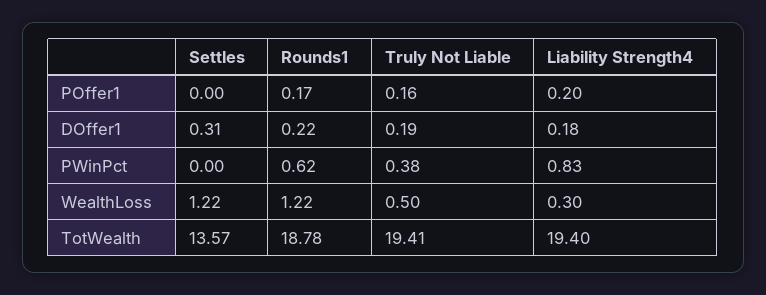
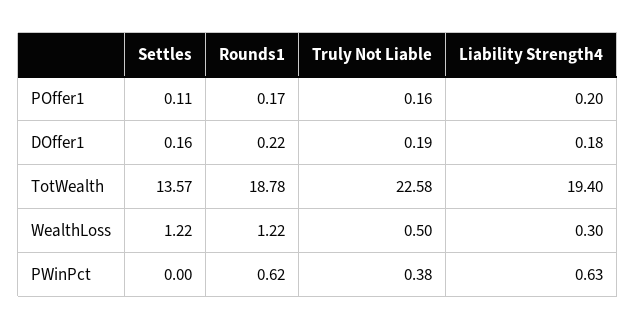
  {
    "Settles": {
-     "POffer1": 0,
+     "POffer1": 0.11,
-     "DOffer1": 0.31,
+     "DOffer1": 0.16,
      "PWinPct": 0,
      "WealthLoss": 1.22,
      "TotWealth": 13.57
    },
    "Rounds1": {
      "POffer1": 0.17,
      "DOffer1": 0.22,
      "PWinPct": 0.62,
      "WealthLoss": 1.22,
      "TotWealth": 18.78
    },
    "Truly Not Liable": {
      "POffer1": 0.16,
      "DOffer1": 0.19,
      "PWinPct": 0.38,
      "WealthLoss": 0.5,
-     "TotWealth": 19.41
+     "TotWealth": 22.58
    },
    "Liability Strength4": {
      "POffer1": 0.2,
      "DOffer1": 0.18,
-     "PWinPct": 0.83,
+     "PWinPct": 0.63,
      "WealthLoss": 0.3,
      "TotWealth": 19.4
    }
  }

